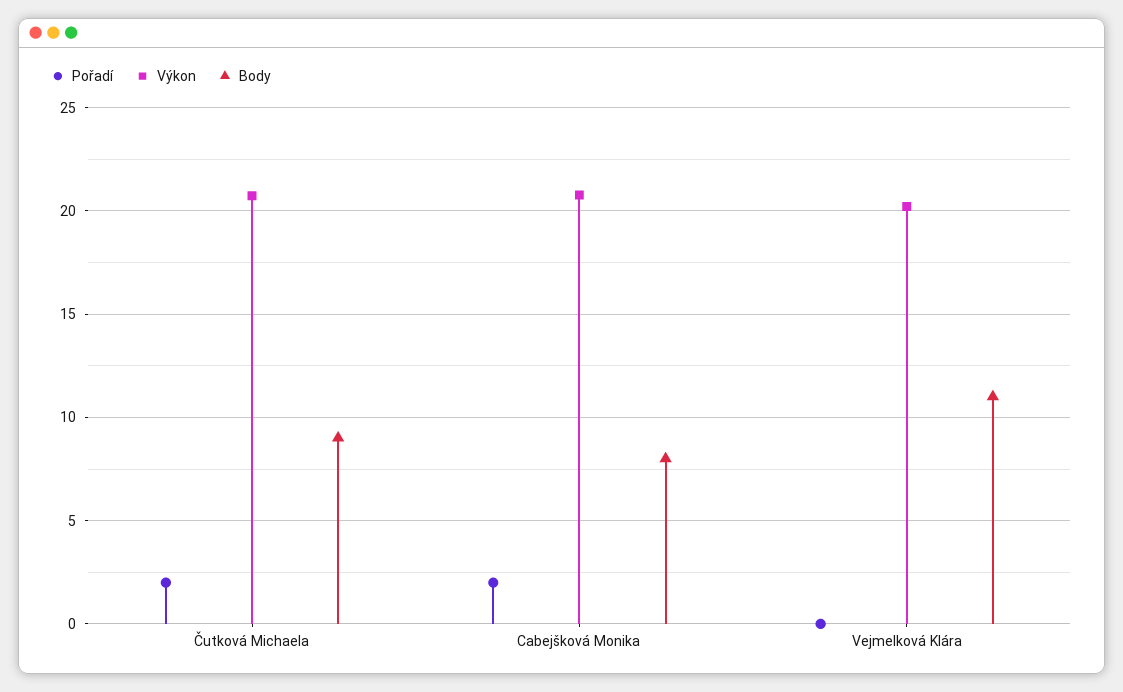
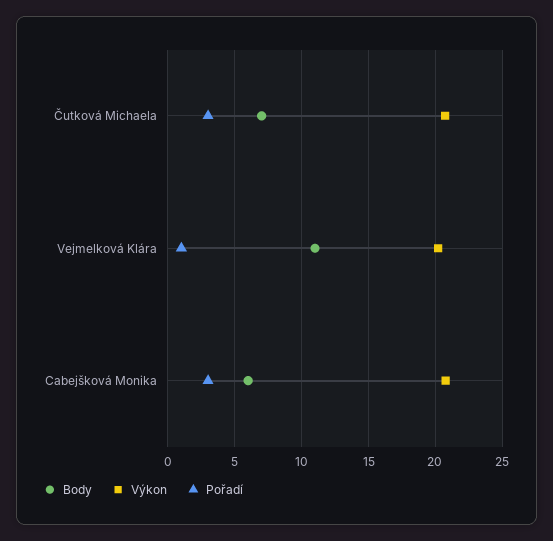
  {
    "Pořadí": {
-     "Čutková Michaela": 2,
+     "Čutková Michaela": 3,
-     "Cabejšková Monika": 2,
+     "Cabejšková Monika": 3,
-     "Vejmelková Klára": 0
+     "Vejmelková Klára": 1
    },
    "Výkon": {
      "Čutková Michaela": 20.5,
      "Cabejšková Monika": 21,
      "Vejmelková Klára": 20
    },
    "Body": {
-     "Čutková Michaela": 9,
+     "Čutková Michaela": 7,
-     "Cabejšková Monika": 8,
+     "Cabejšková Monika": 6,
      "Vejmelková Klára": 11
    }
  }

